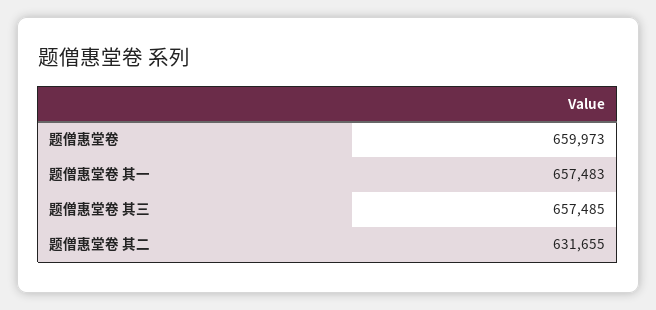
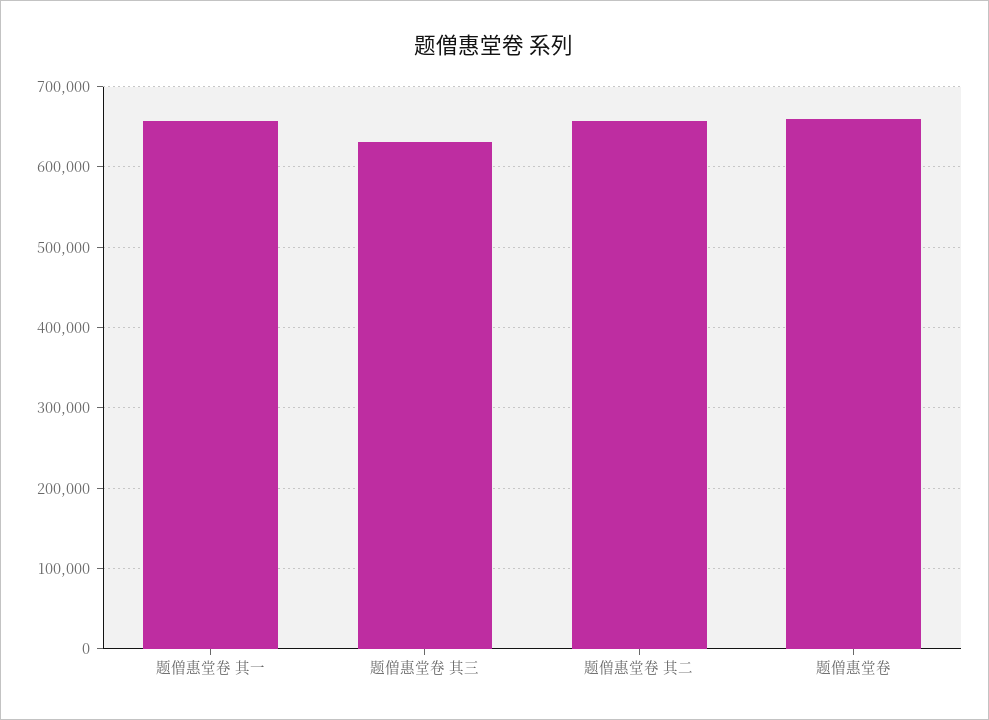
  {
    "题僧惠堂卷": 659973,
    "题僧惠堂卷 其一": 657483,
-   "题僧惠堂卷 其三": 657485,
+   "题僧惠堂卷 其三": 630000,
-   "题僧惠堂卷 其二": 631655
+   "题僧惠堂卷 其二": 660000
  }

